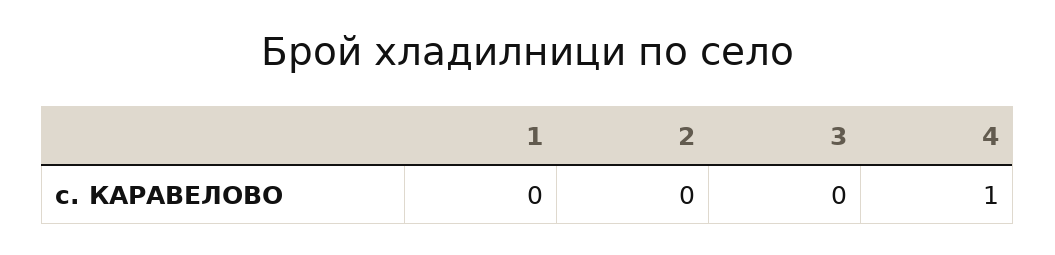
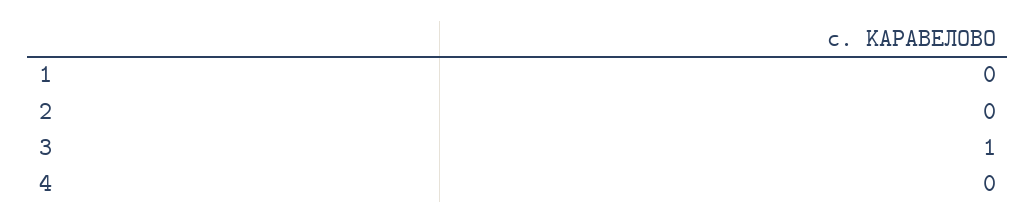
  {
    "1": 0,
    "2": 0,
-   "3": 0,
+   "3": 1,
-   "4": 1
+   "4": 0
  }

